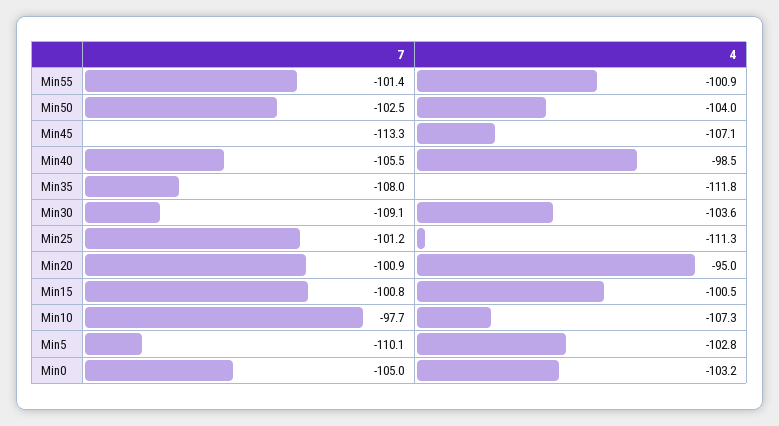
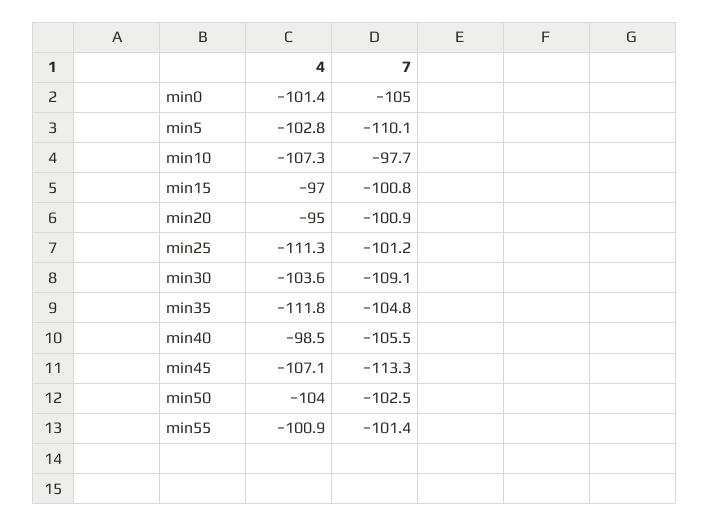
  {
    "7": {
      "Min55": -101.4,
      "Min50": -102.5,
      "Min45": -113.3,
      "Min40": -105.5,
-     "Min35": -108,
+     "Min35": -104.8,
      "Min30": -109.1,
      "Min25": -101.2,
      "Min20": -100.9,
      "Min15": -100.8,
      "Min10": -97.7,
      "Min5": -110.1,
      "Min0": -105
    },
    "4": {
      "Min55": -100.9,
      "Min50": -104,
      "Min45": -107.1,
      "Min40": -98.5,
      "Min35": -111.8,
      "Min30": -103.6,
      "Min25": -111.3,
      "Min20": -95,
-     "Min15": -100.5,
+     "Min15": -97,
      "Min10": -107.3,
      "Min5": -102.8,
-     "Min0": -103.2
+     "Min0": -101.4
    }
  }

